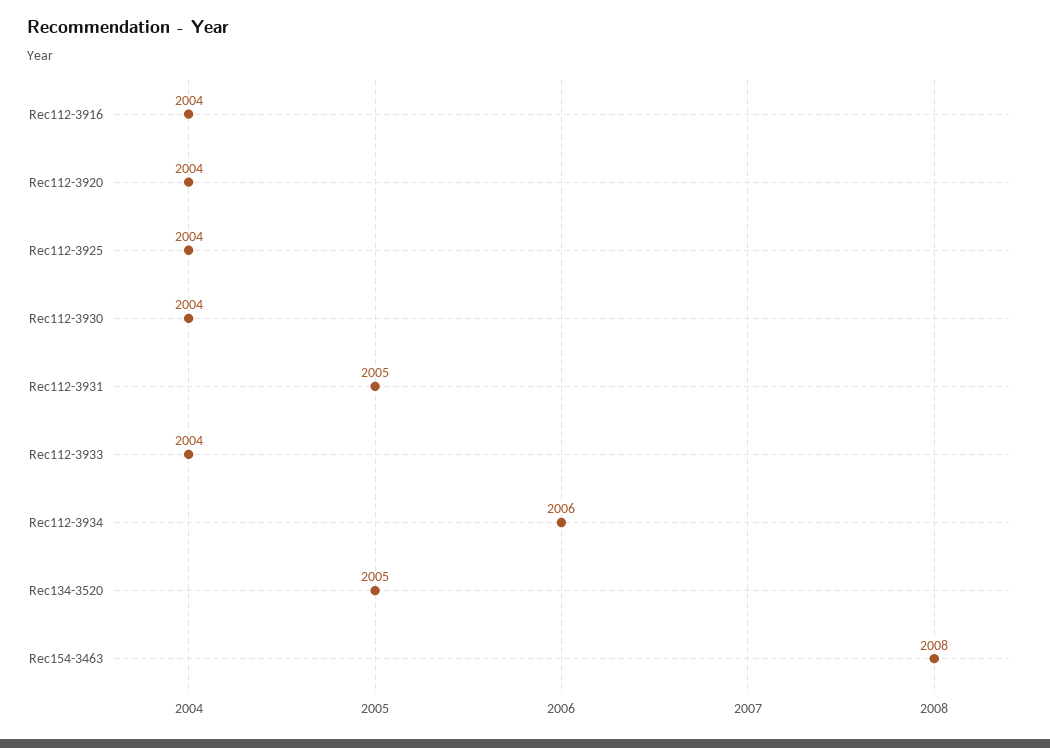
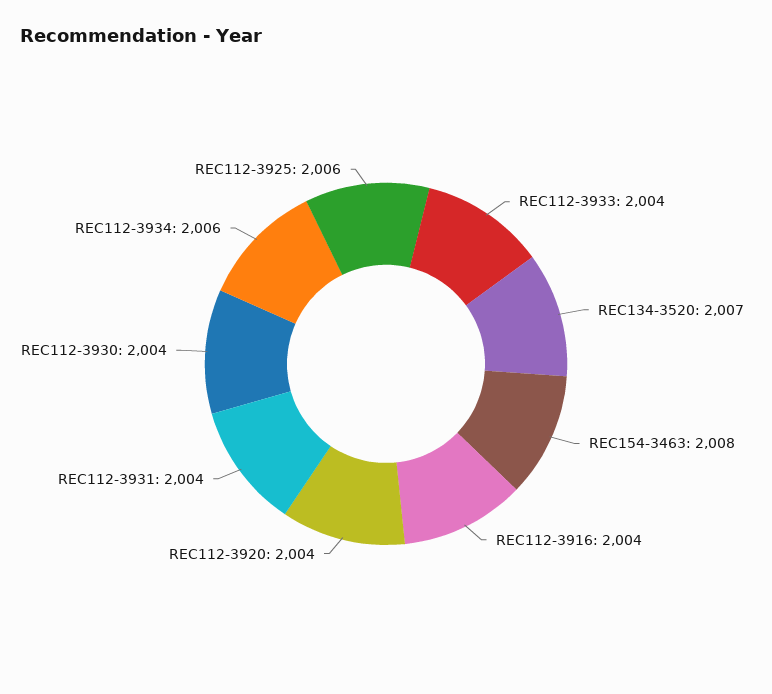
  {
    "Rec112-3916": 2004,
    "Rec112-3920": 2004,
-   "Rec112-3925": 2004,
+   "Rec112-3925": 2006,
    "Rec112-3930": 2004,
-   "Rec112-3931": 2005,
+   "Rec112-3931": 2004,
    "Rec112-3933": 2004,
    "Rec112-3934": 2006,
-   "Rec134-3520": 2005,
+   "Rec134-3520": 2007,
    "Rec154-3463": 2008
  }

